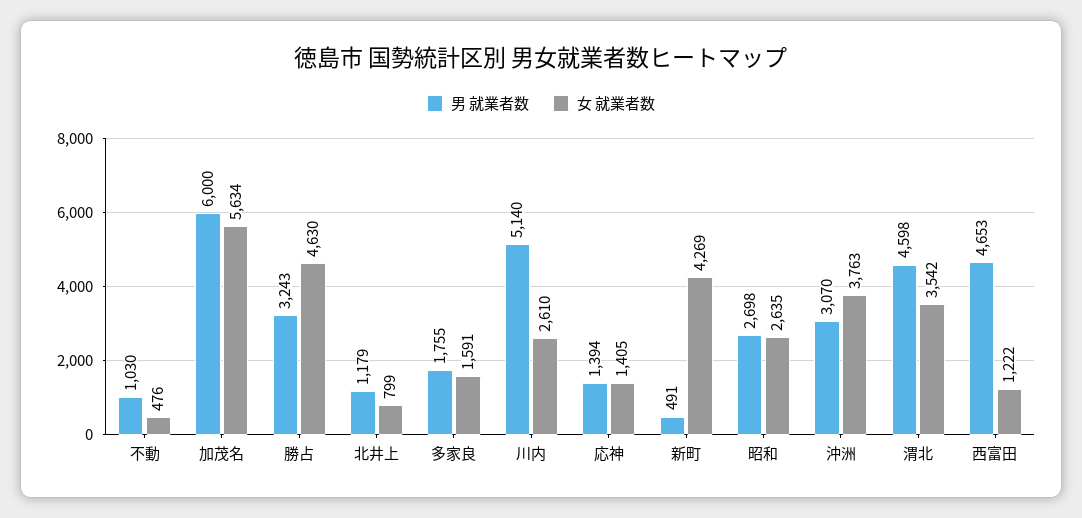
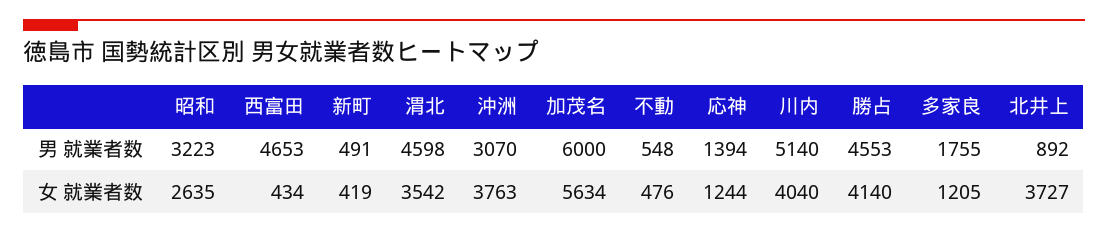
  {
    "男 就業者数": {
-     "不動": 1030,
+     "不動": 548,
      "加茂名": 6000,
-     "勝占": 3243,
+     "勝占": 4553,
-     "北井上": 1179,
+     "北井上": 892,
      "多家良": 1755,
      "川内": 5140,
      "応神": 1394,
      "新町": 491,
-     "昭和": 2698,
+     "昭和": 3223,
      "沖洲": 3070,
      "渭北": 4598,
      "西富田": 4653
    },
    "女 就業者数": {
      "不動": 476,
      "加茂名": 5634,
-     "勝占": 4630,
+     "勝占": 4140,
-     "北井上": 799,
+     "北井上": 3727,
-     "多家良": 1591,
+     "多家良": 1205,
-     "川内": 2610,
+     "川内": 4040,
-     "応神": 1405,
+     "応神": 1244,
-     "新町": 4269,
+     "新町": 419,
      "昭和": 2635,
      "沖洲": 3763,
      "渭北": 3542,
-     "西富田": 1222
+     "西富田": 434
    }
  }

